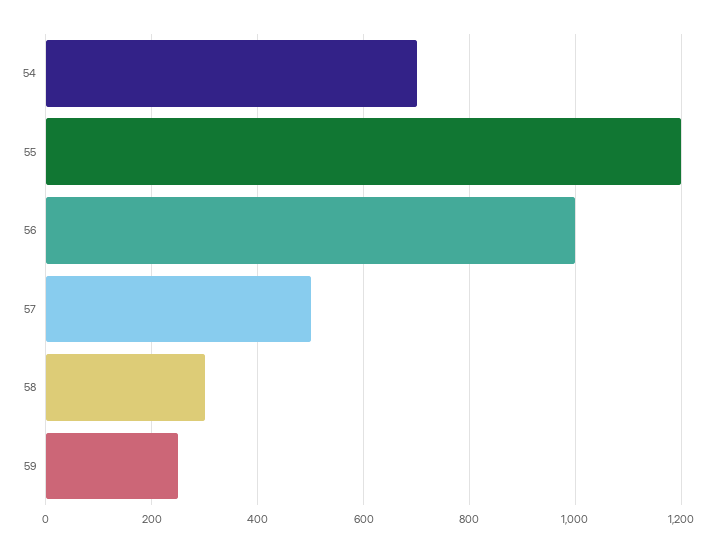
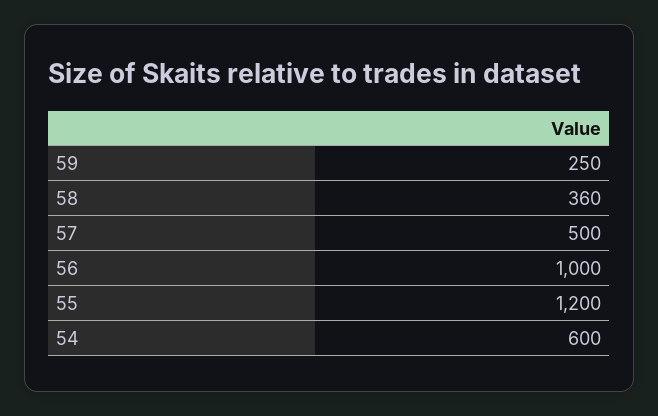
  {
-   "54": 700,
+   "54": 600,
    "55": 1200,
    "56": 1000,
    "57": 500,
-   "58": 300,
+   "58": 360,
    "59": 250
  }

